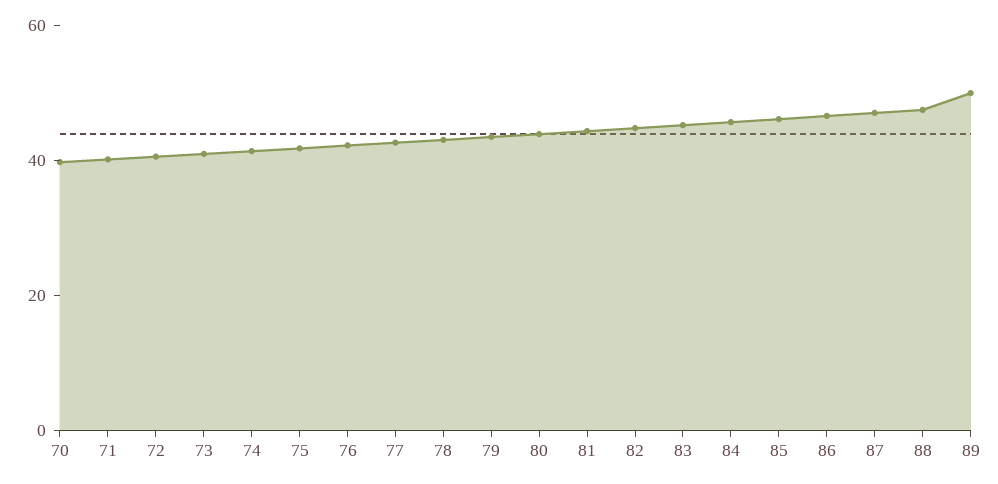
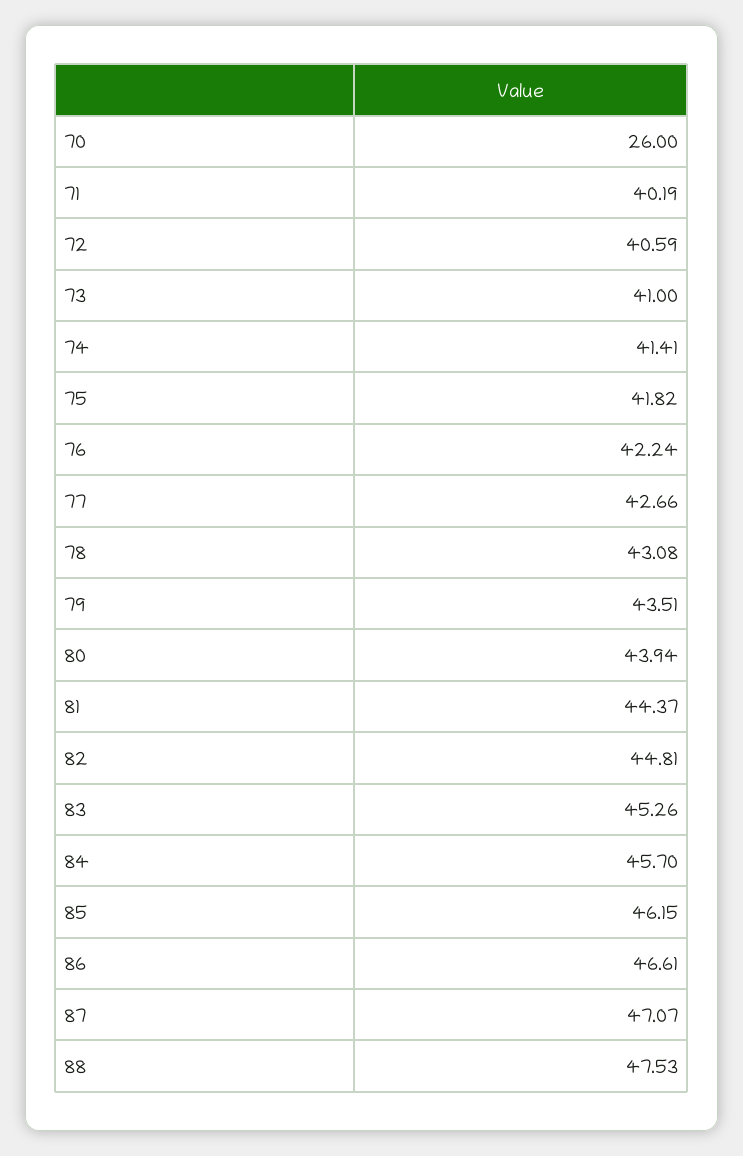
  {
-   "70": 40,
+   "70": 26,
    "71": 40.19,
    "72": 40.59,
    "73": 41,
    "74": 41.41,
    "75": 41.82,
    "76": 42.24,
    "77": 42.66,
    "78": 43.08,
    "79": 43.51,
    "80": 43.94,
    "81": 44.37,
    "82": 44.81,
    "83": 45.26,
    "84": 45.7,
    "85": 46.15,
    "86": 46.61,
    "87": 47.07,
-   "88": 47.53,
+   "88": 47.53
-   "89": 50
  }

